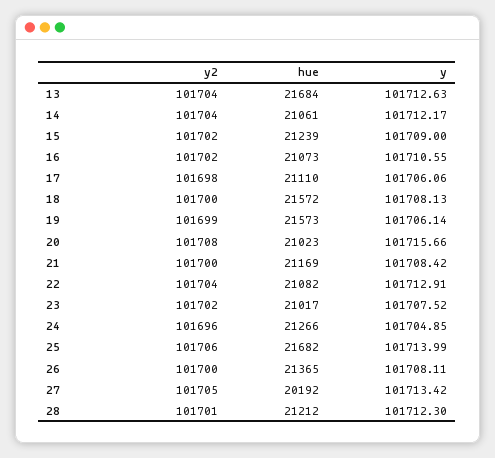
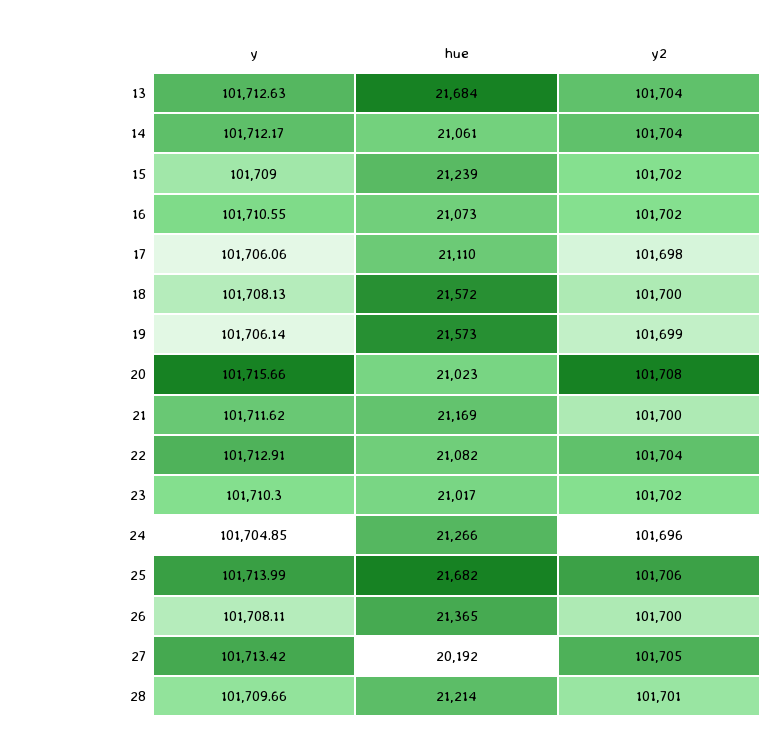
  {
    "y2": {
      "13": 101704,
      "14": 101704,
      "15": 101702,
      "16": 101702,
      "17": 101698,
      "18": 101700,
      "19": 101699,
      "20": 101708,
      "21": 101700,
      "22": 101704,
      "23": 101702,
      "24": 101696,
      "25": 101706,
      "26": 101700,
      "27": 101705,
      "28": 101701
    },
    "hue": {
      "13": 21684,
      "14": 21061,
      "15": 21239,
      "16": 21073,
      "17": 21110,
      "18": 21572,
      "19": 21573,
      "20": 21023,
      "21": 21169,
      "22": 21082,
      "23": 21017,
      "24": 21266,
      "25": 21682,
      "26": 21365,
      "27": 20192,
-     "28": 21212
+     "28": 21214
    },
    "y": {
      "13": 101712.63,
      "14": 101712.17,
      "15": 101709,
      "16": 101710.55,
      "17": 101706.06,
      "18": 101708.13,
      "19": 101706.14,
      "20": 101715.66,
-     "21": 101708.42,
+     "21": 101711.62,
      "22": 101712.91,
-     "23": 101707.52,
+     "23": 101710.3,
      "24": 101704.85,
      "25": 101713.99,
      "26": 101708.11,
      "27": 101713.42,
-     "28": 101712.3
+     "28": 101709.66
    }
  }

